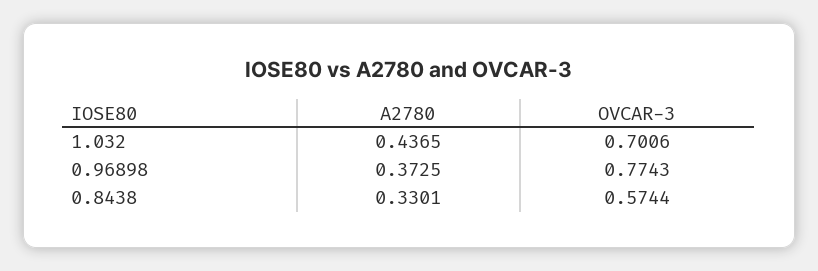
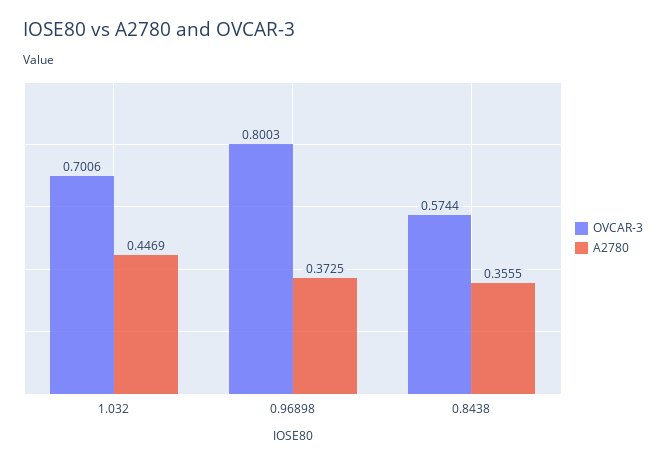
  {
    "A2780": {
-     "1.032": 0.4365,
+     "1.032": 0.4469,
      "0.96898": 0.3725,
-     "0.8438": 0.3301
+     "0.8438": 0.3555
    },
    "OVCAR-3": {
      "1.032": 0.7006,
-     "0.96898": 0.7743,
+     "0.96898": 0.8003,
      "0.8438": 0.5744
    }
  }

